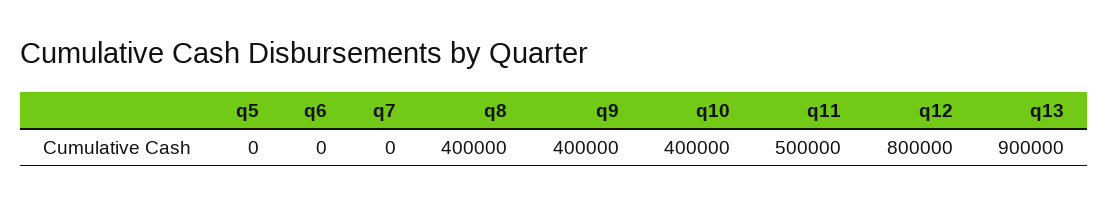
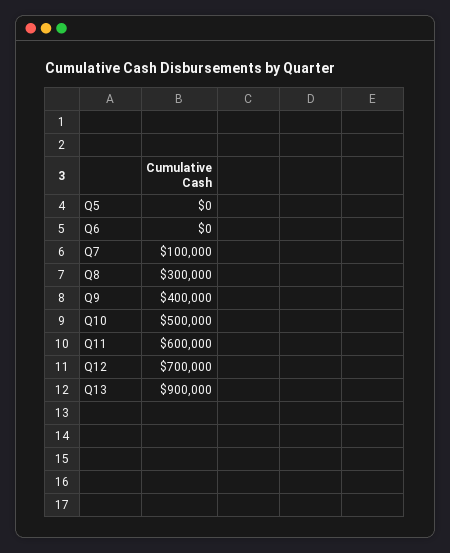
  {
    "q5": 0,
    "q6": 0,
-   "q7": 0,
+   "q7": 100000,
-   "q8": 400000,
+   "q8": 300000,
    "q9": 400000,
-   "q10": 400000,
+   "q10": 500000,
-   "q11": 500000,
+   "q11": 600000,
-   "q12": 800000,
+   "q12": 700000,
    "q13": 900000
  }

